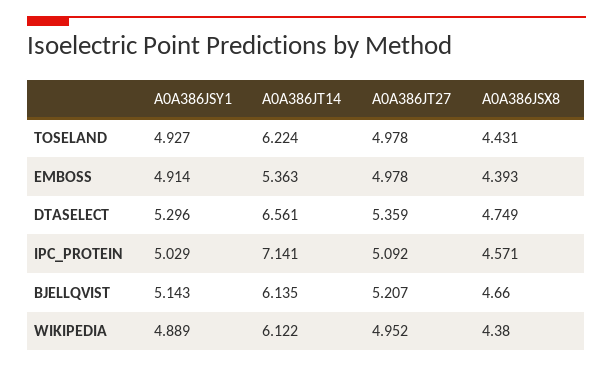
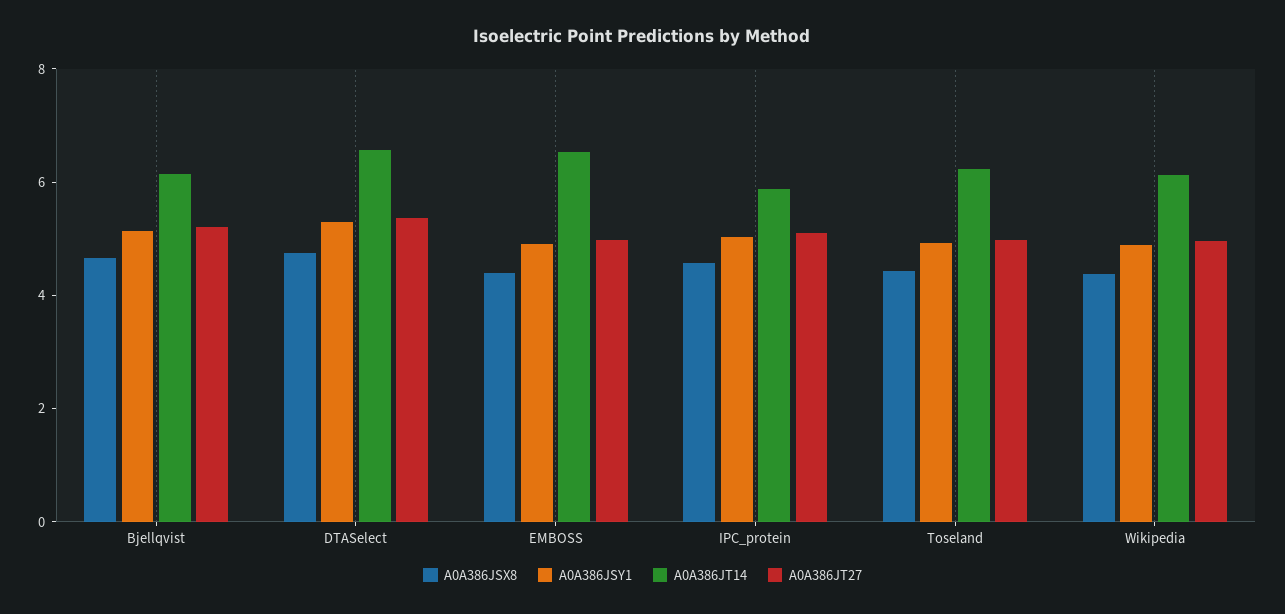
  {
    "A0A386JSY1": {
      "TOSELAND": 4.927,
      "EMBOSS": 4.914,
      "DTASELECT": 5.296,
      "IPC_PROTEIN": 5.029,
      "BJELLQVIST": 5.143,
      "WIKIPEDIA": 4.889
    },
    "A0A386JT14": {
      "TOSELAND": 6.224,
-     "EMBOSS": 5.363,
+     "EMBOSS": 6.5,
      "DTASELECT": 6.561,
-     "IPC_PROTEIN": 7.141,
+     "IPC_PROTEIN": 6,
      "BJELLQVIST": 6.135,
      "WIKIPEDIA": 6.122
    },
    "A0A386JT27": {
      "TOSELAND": 4.978,
      "EMBOSS": 4.978,
      "DTASELECT": 5.359,
      "IPC_PROTEIN": 5.092,
      "BJELLQVIST": 5.207,
      "WIKIPEDIA": 4.952
    },
    "A0A386JSX8": {
      "TOSELAND": 4.431,
      "EMBOSS": 4.393,
      "DTASELECT": 4.749,
      "IPC_PROTEIN": 4.571,
      "BJELLQVIST": 4.66,
      "WIKIPEDIA": 4.38
    }
  }

